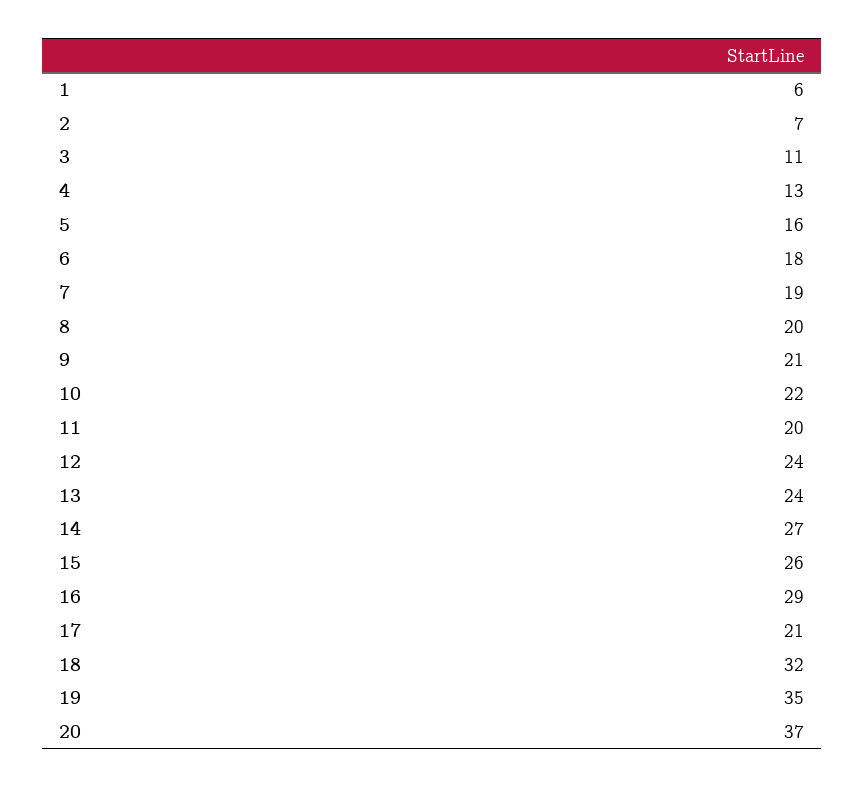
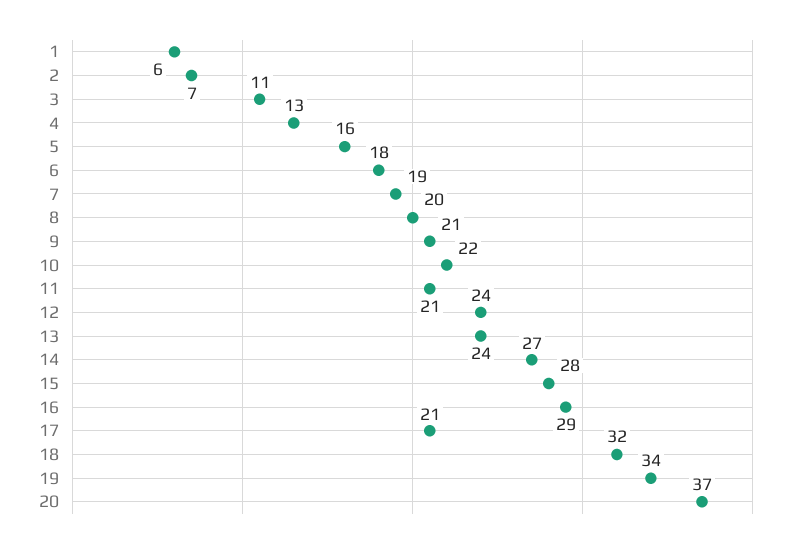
  {
    "1": 6,
    "2": 7,
    "3": 11,
    "4": 13,
    "5": 16,
    "6": 18,
    "7": 19,
    "8": 20,
    "9": 21,
    "10": 22,
-   "11": 20,
+   "11": 21,
    "12": 24,
    "13": 24,
    "14": 27,
-   "15": 26,
+   "15": 28,
    "16": 29,
    "17": 21,
    "18": 32,
-   "19": 35,
+   "19": 34,
    "20": 37
  }

